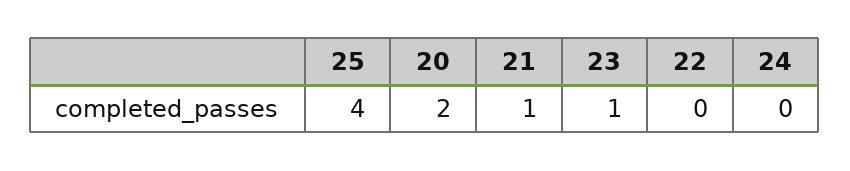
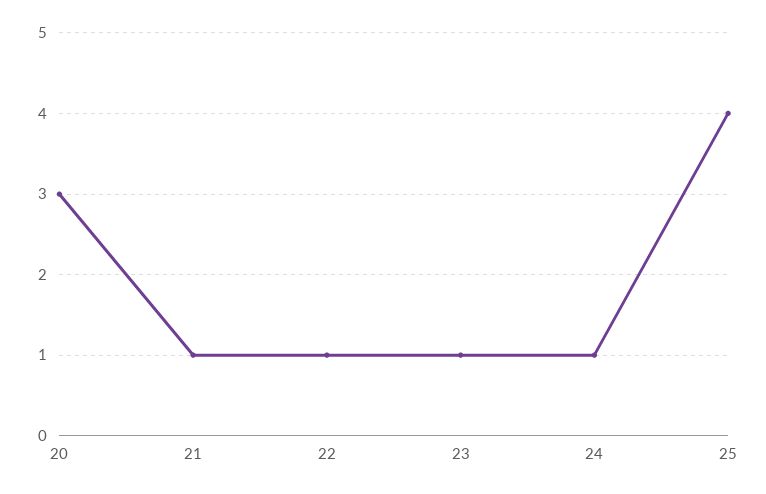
  {
    "25": 4,
-   "20": 2,
+   "20": 3,
    "21": 1,
    "23": 1,
-   "22": 0,
+   "22": 1,
-   "24": 0
+   "24": 1
  }

